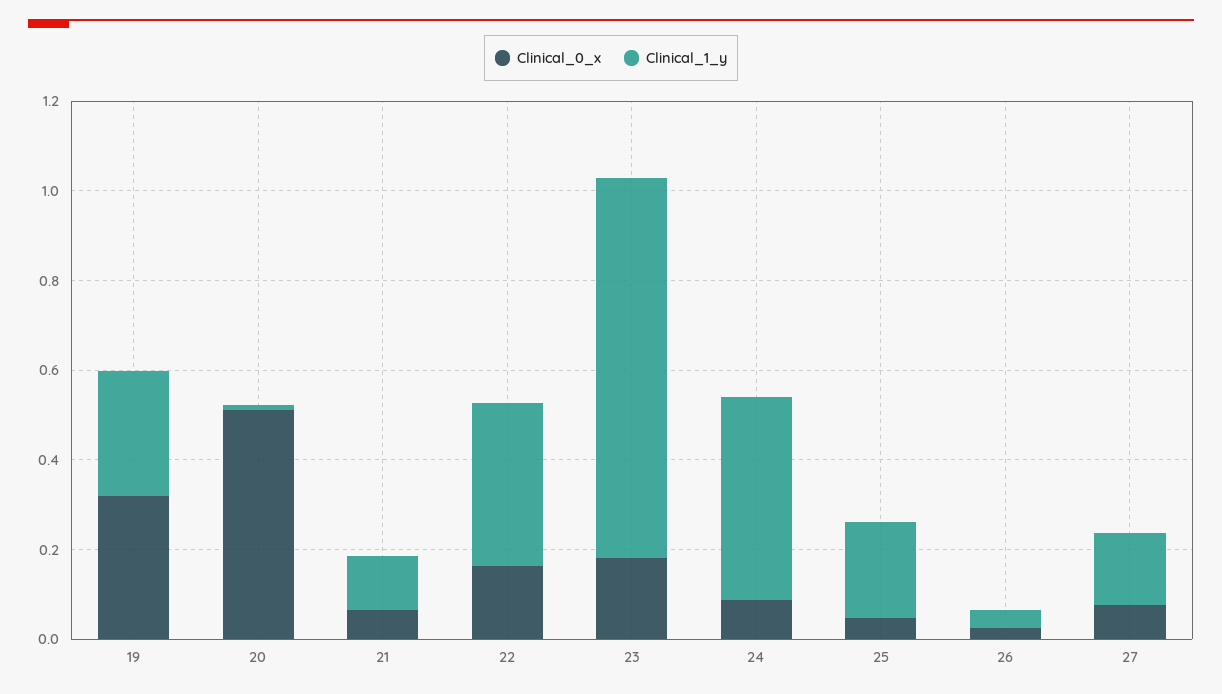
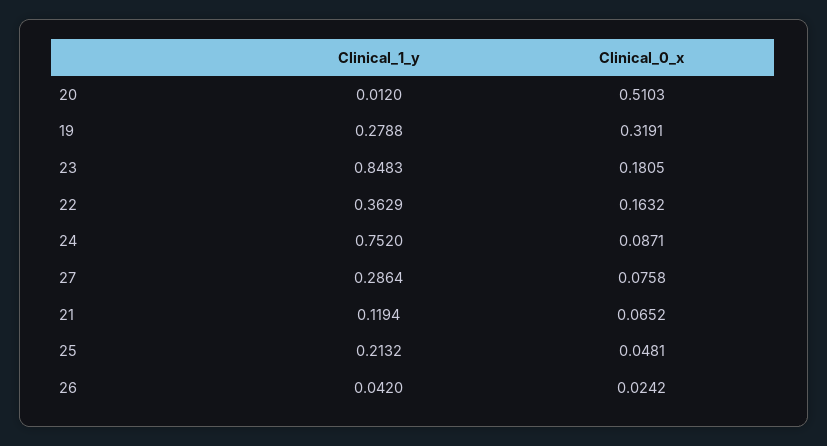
  {
    "Clinical_0_x": {
      "19": 0.3191,
      "20": 0.5103,
      "21": 0.0652,
      "22": 0.1632,
      "23": 0.1805,
      "24": 0.0871,
      "25": 0.0481,
      "26": 0.0242,
      "27": 0.0758
    },
    "Clinical_1_y": {
      "19": 0.2788,
      "20": 0.012,
      "21": 0.1194,
      "22": 0.3629,
      "23": 0.8483,
-     "24": 0.45,
+     "24": 0.752,
      "25": 0.2132,
      "26": 0.042,
-     "27": 0.15
+     "27": 0.2864
    }
  }

